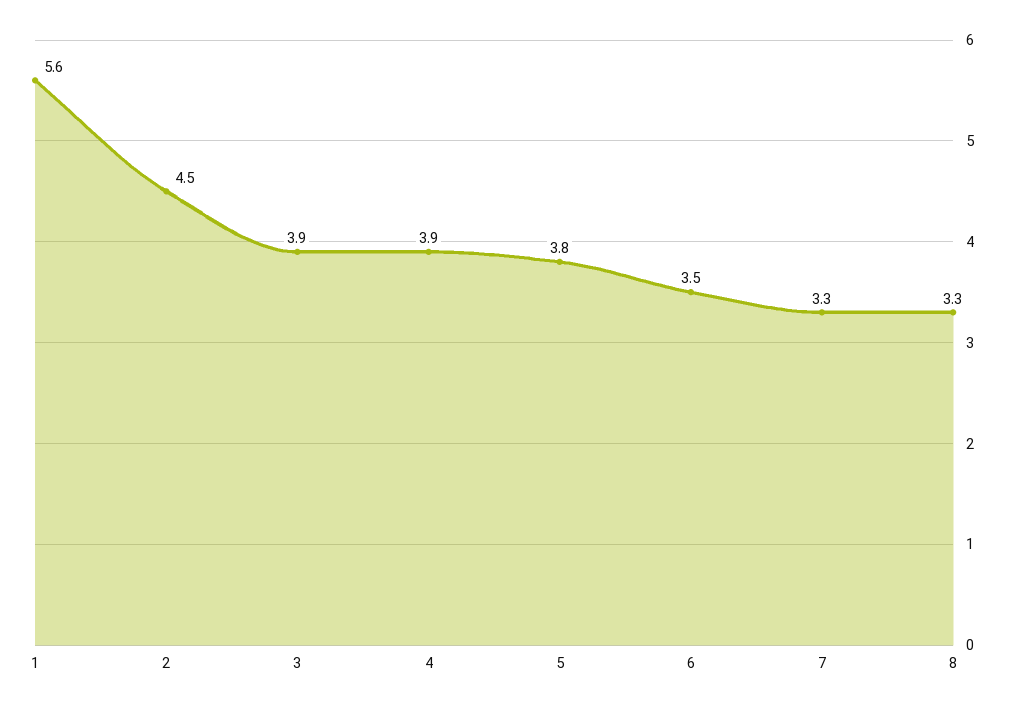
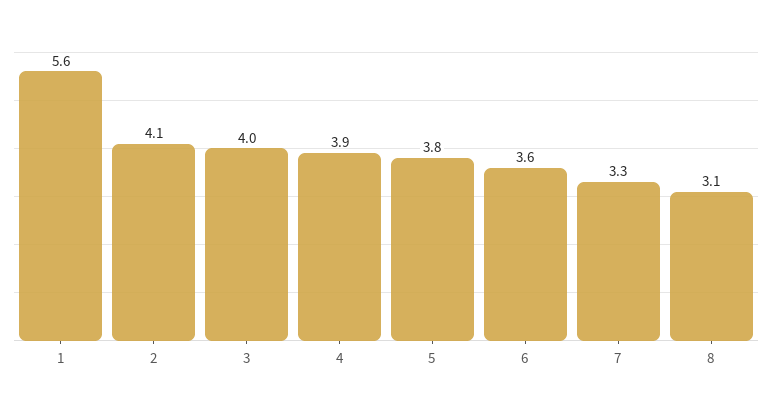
  {
    "1": 5.6,
-   "2": 4.5,
+   "2": 4.1,
-   "3": 3.9,
+   "3": 4,
    "4": 3.9,
    "5": 3.8,
-   "6": 3.5,
+   "6": 3.6,
    "7": 3.3,
-   "8": 3.3
+   "8": 3.1
  }

